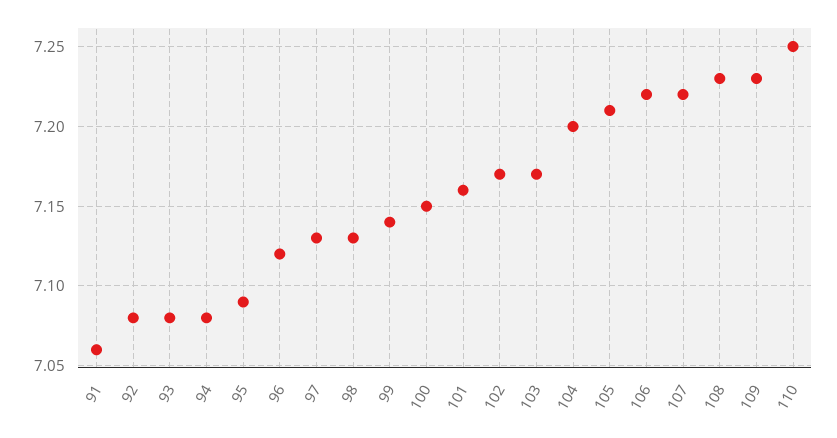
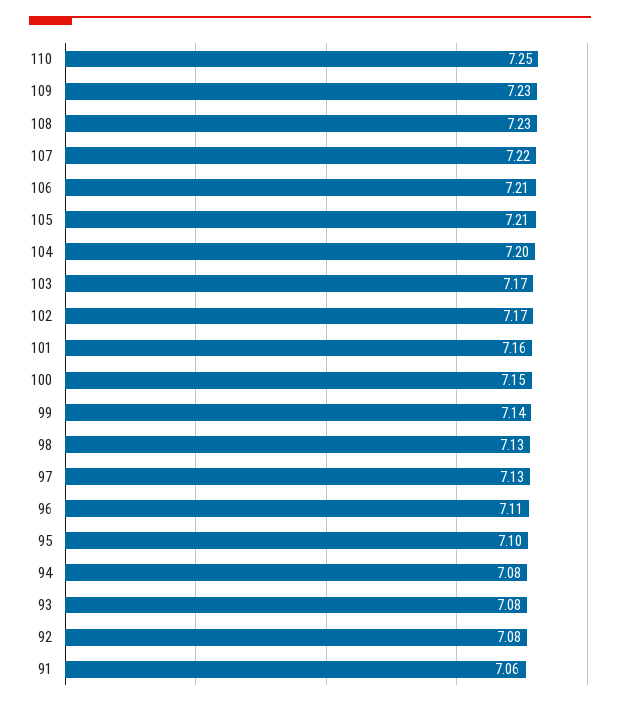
  {
    "91": 7.06,
    "92": 7.08,
    "93": 7.08,
    "94": 7.08,
-   "95": 7.09,
+   "95": 7.1,
-   "96": 7.12,
+   "96": 7.11,
    "97": 7.13,
    "98": 7.13,
    "99": 7.14,
    "100": 7.15,
    "101": 7.16,
    "102": 7.17,
    "103": 7.17,
    "104": 7.2,
    "105": 7.21,
-   "106": 7.22,
+   "106": 7.21,
    "107": 7.22,
    "108": 7.23,
    "109": 7.23,
    "110": 7.25
  }

